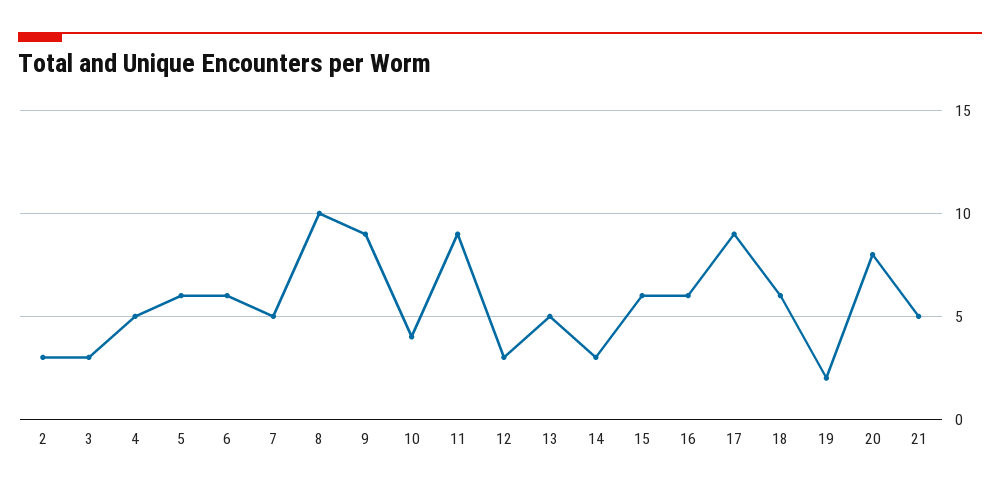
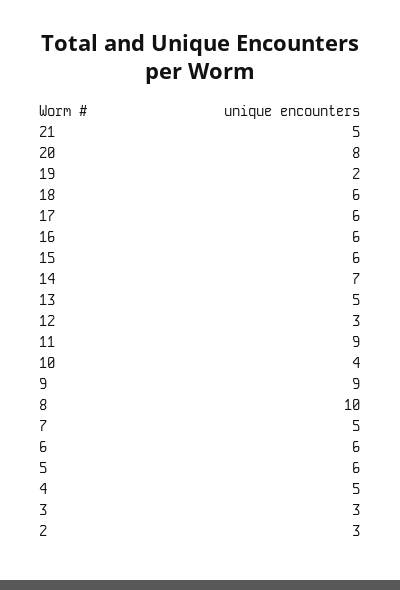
  {
    "2": 3,
    "3": 3,
    "4": 5,
    "5": 6,
    "6": 6,
    "7": 5,
    "8": 10,
    "9": 9,
    "10": 4,
    "11": 9,
    "12": 3,
    "13": 5,
-   "14": 3,
+   "14": 7,
    "15": 6,
    "16": 6,
-   "17": 9,
+   "17": 6,
    "18": 6,
    "19": 2,
    "20": 8,
    "21": 5
  }

